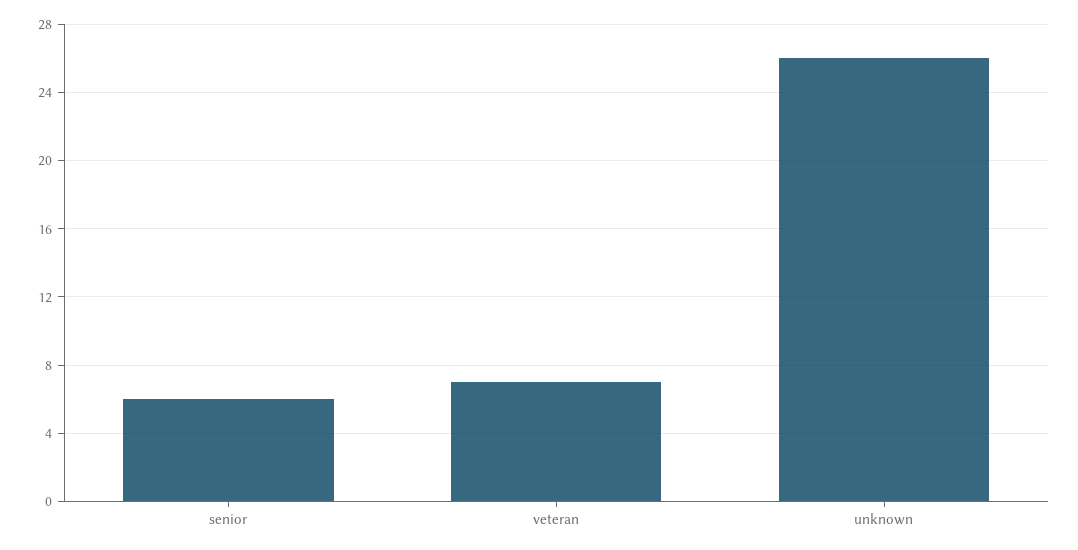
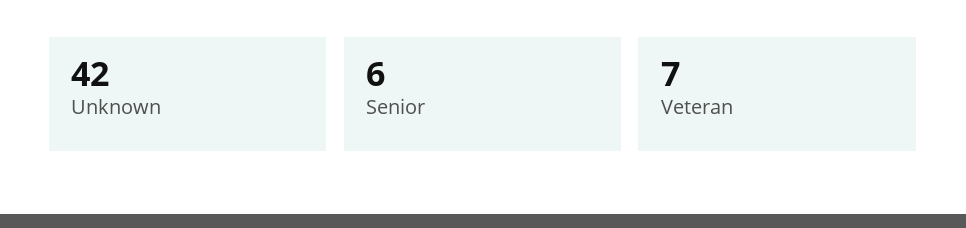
  {
    "senior": 6,
    "veteran": 7,
-   "unknown": 26
+   "unknown": 42
  }

